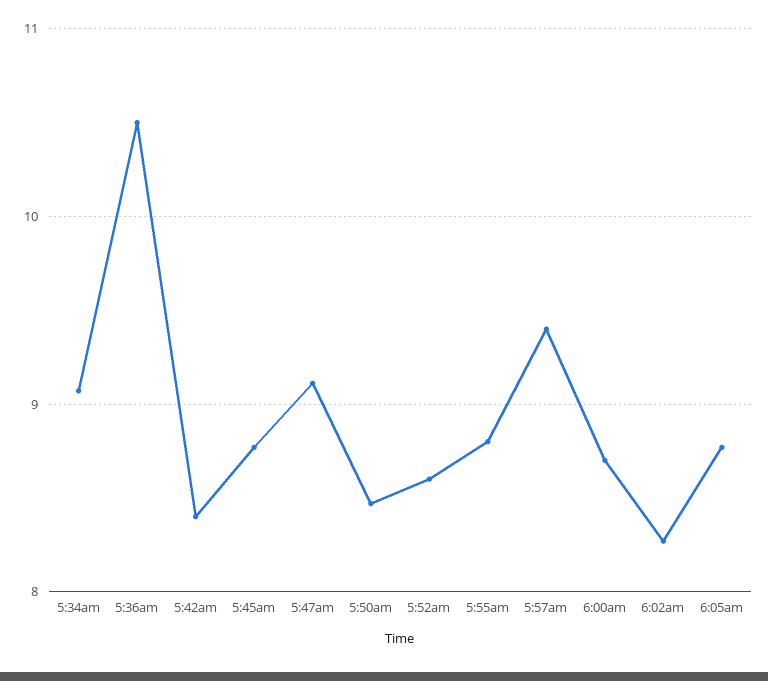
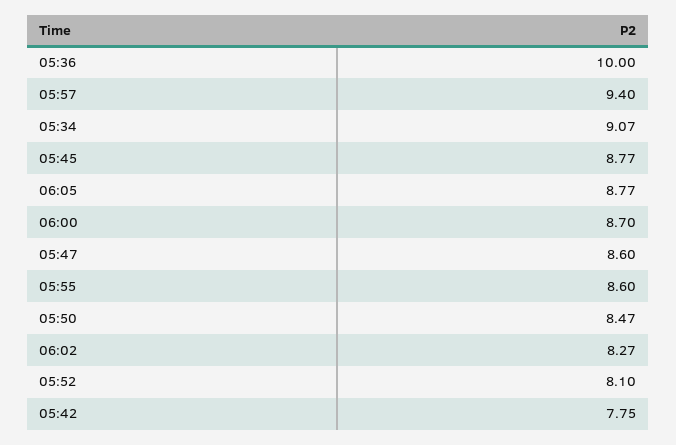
  {
    "5:34am": 9.07,
-   "5:36am": 10.5,
+   "5:36am": 10,
-   "5:42am": 8.4,
+   "5:42am": 7.75,
    "5:45am": 8.77,
-   "5:47am": 9.1,
+   "5:47am": 8.6,
    "5:50am": 8.47,
-   "5:52am": 8.6,
+   "5:52am": 8.1,
-   "5:55am": 8.8,
+   "5:55am": 8.6,
    "5:57am": 9.4,
    "6:00am": 8.7,
    "6:02am": 8.27,
    "6:05am": 8.77
  }

